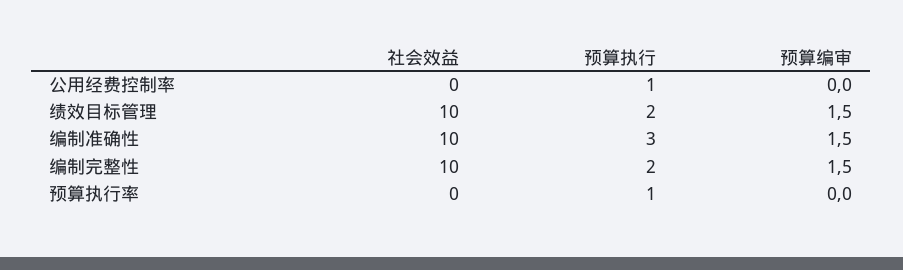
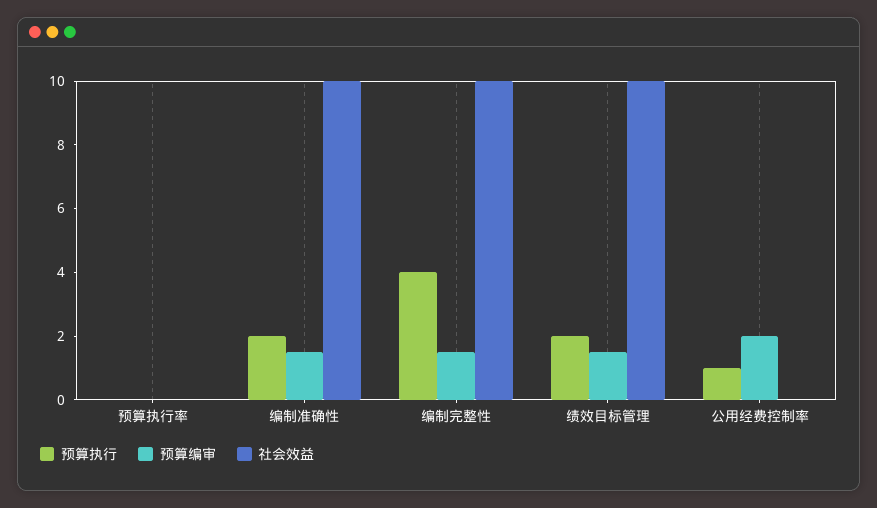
  {
    "社会效益": {
      "公用经费控制率": 0,
      "绩效目标管理": 10,
      "编制准确性": 10,
      "编制完整性": 10,
      "预算执行率": 0
    },
    "预算执行": {
      "公用经费控制率": 1,
      "绩效目标管理": 2,
-     "编制准确性": 3,
+     "编制准确性": 2,
-     "编制完整性": 2,
+     "编制完整性": 4,
-     "预算执行率": 1
+     "预算执行率": 0
    },
    "预算编审": {
-     "公用经费控制率": 0,
+     "公用经费控制率": 2,
      "绩效目标管理": 1.5,
      "编制准确性": 1.5,
      "编制完整性": 1.5,
      "预算执行率": 0
    }
  }

